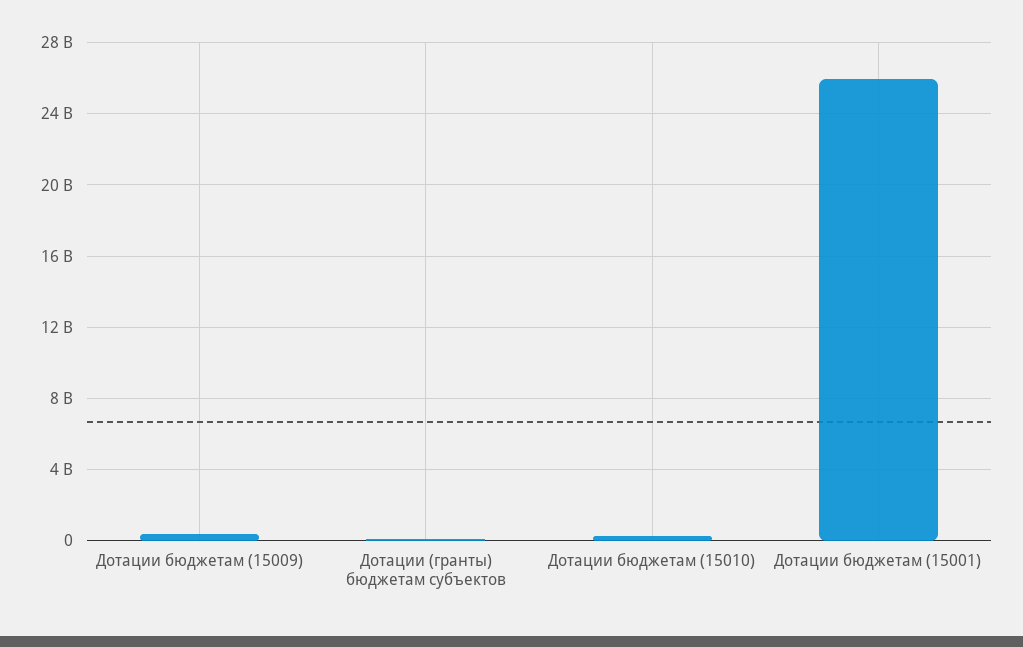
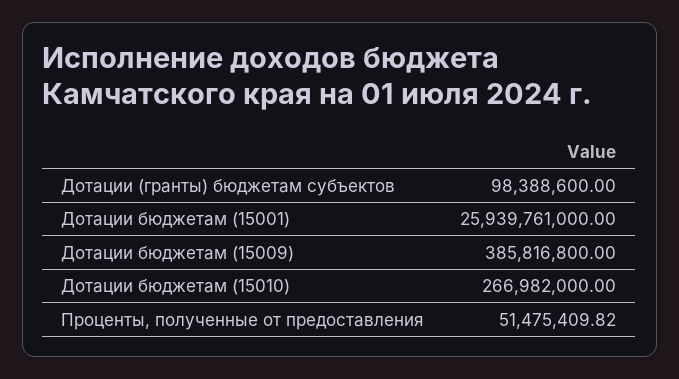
  {
    "Дотации бюджетам (15009)": 385816800,
    "Дотации (гранты) бюджетам субъектов": 98388600,
    "Дотации бюджетам (15010)": 266982000,
-   "Дотации бюджетам (15001)": 25939761000
+   "Дотации бюджетам (15001)": 25939761000,
+   "Проценты, полученные от предоставления": 51475409.82
  }

